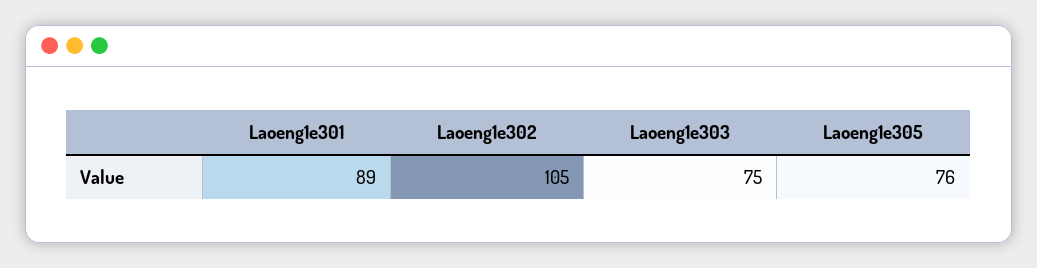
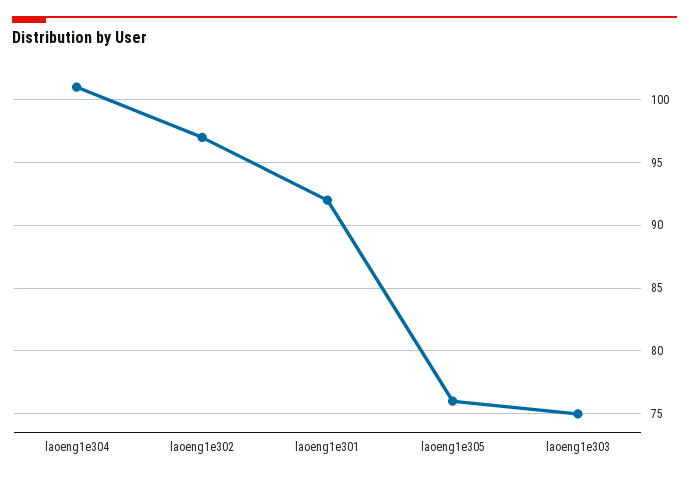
  {
-   "Laoeng1e301": 89,
+   "Laoeng1e301": 92,
-   "Laoeng1e302": 105,
+   "Laoeng1e302": 97,
    "Laoeng1e303": 75,
-   "Laoeng1e305": 76
+   "Laoeng1e305": 76,
+   "laoeng1e304": 101
  }

